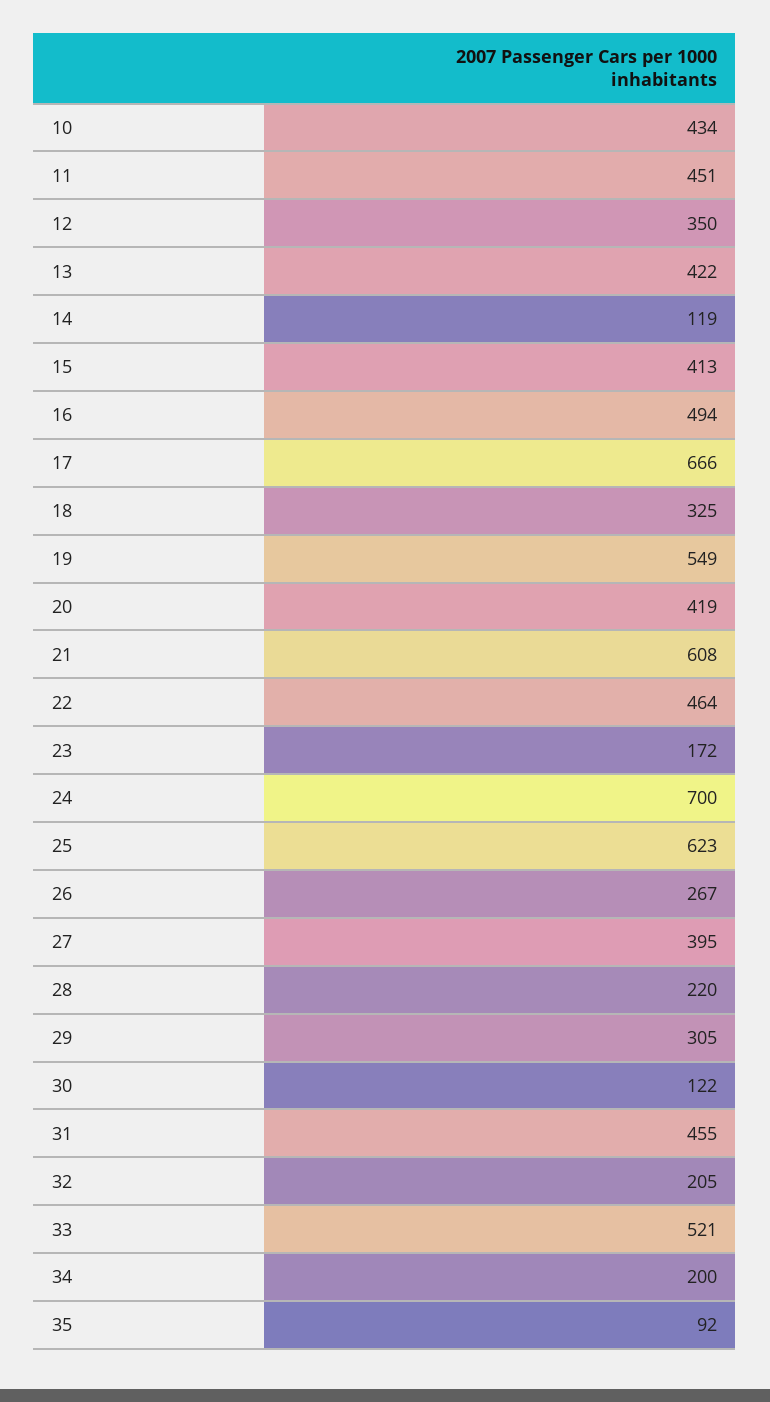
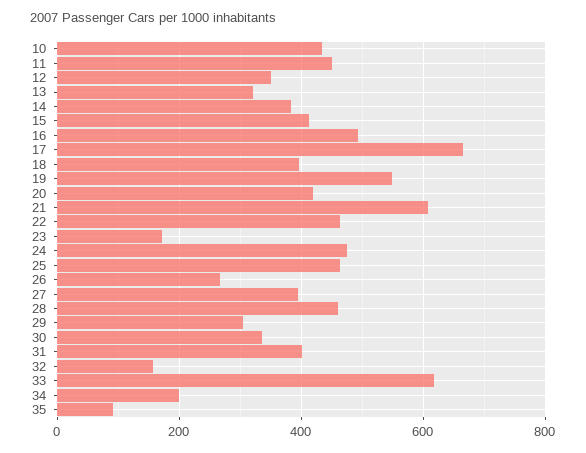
  {
    "10": 434,
    "11": 451,
    "12": 350,
-   "13": 422,
+   "13": 320,
-   "14": 119,
+   "14": 380,
    "15": 413,
    "16": 494,
    "17": 666,
-   "18": 325,
+   "18": 400,
    "19": 549,
    "20": 419,
    "21": 608,
    "22": 464,
    "23": 172,
-   "24": 700,
+   "24": 480,
-   "25": 623,
+   "25": 460,
    "26": 267,
    "27": 395,
-   "28": 220,
+   "28": 460,
    "29": 305,
-   "30": 122,
+   "30": 340,
-   "31": 455,
+   "31": 400,
-   "32": 205,
+   "32": 160,
-   "33": 521,
+   "33": 620,
    "34": 200,
    "35": 92
  }

